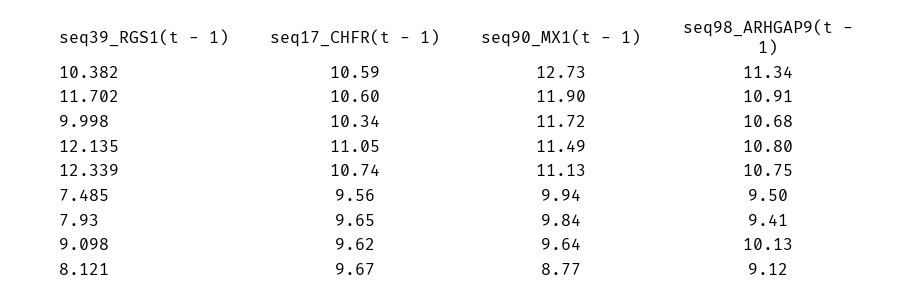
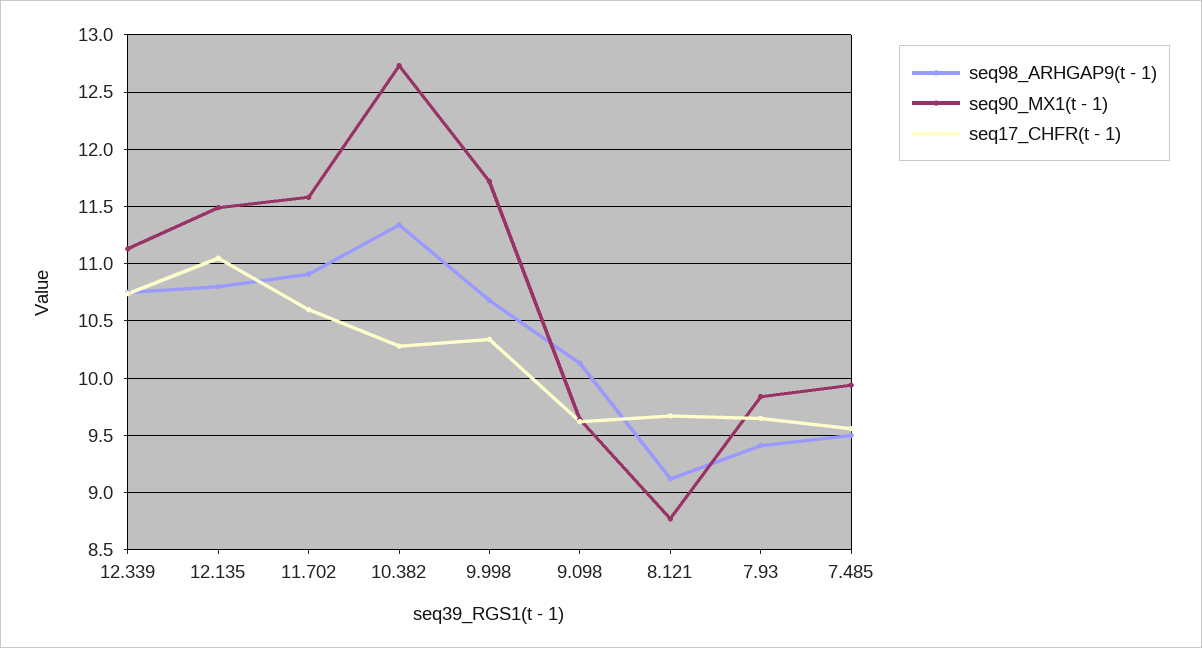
  {
    "seq17_CHFR(t - 1)": {
-     "10.382": 10.59,
+     "10.382": 10.3,
      "11.702": 10.6,
      "9.998": 10.34,
      "12.135": 11.05,
      "12.339": 10.74,
      "7.485": 9.56,
      "7.93": 9.65,
      "9.098": 9.62,
      "8.121": 9.67
    },
    "seq90_MX1(t - 1)": {
      "10.382": 12.73,
-     "11.702": 11.9,
+     "11.702": 11.6,
      "9.998": 11.72,
      "12.135": 11.49,
      "12.339": 11.13,
      "7.485": 9.94,
      "7.93": 9.84,
      "9.098": 9.64,
      "8.121": 8.77
    },
    "seq98_ARHGAP9(t - 1)": {
      "10.382": 11.34,
      "11.702": 10.91,
      "9.998": 10.68,
      "12.135": 10.8,
      "12.339": 10.75,
      "7.485": 9.5,
      "7.93": 9.41,
      "9.098": 10.13,
      "8.121": 9.12
    }
  }

